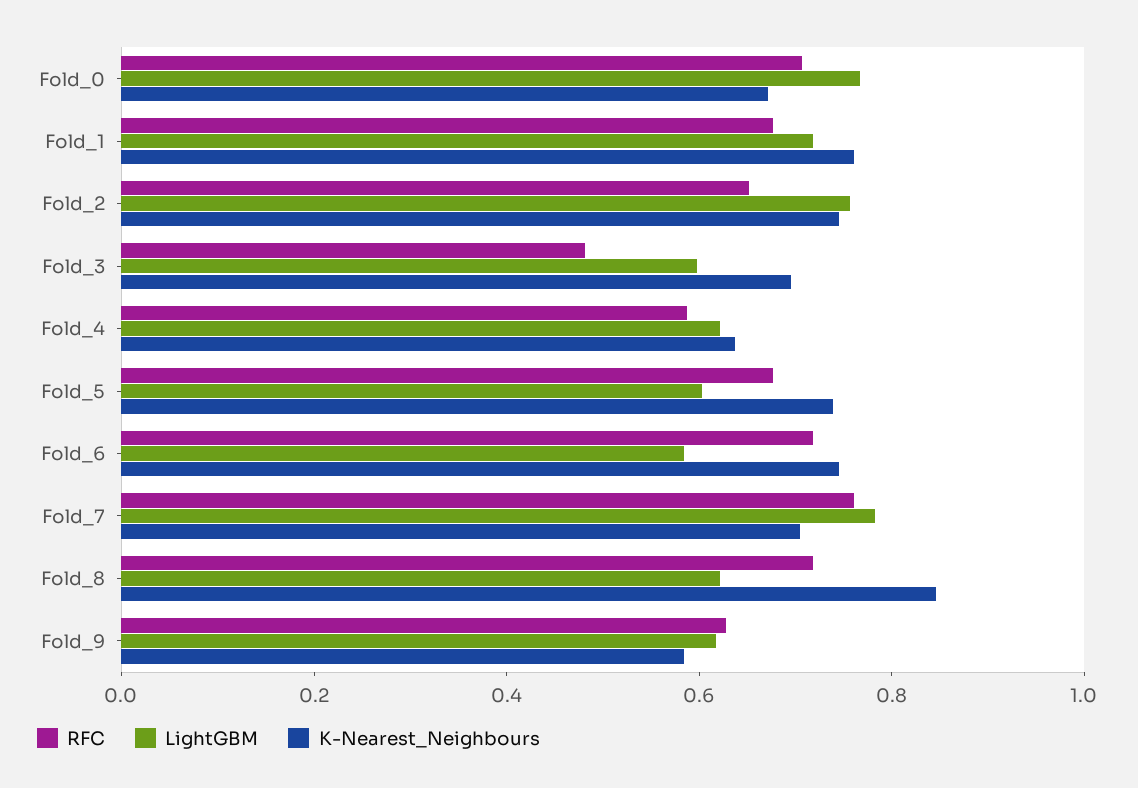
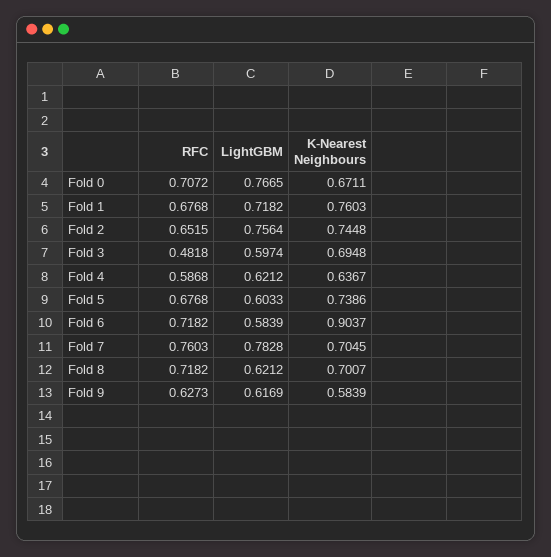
  {
    "RFC": {
      "Fold_0": 0.7072,
      "Fold_1": 0.6768,
      "Fold_2": 0.6515,
      "Fold_3": 0.4818,
      "Fold_4": 0.5868,
      "Fold_5": 0.6768,
      "Fold_6": 0.7182,
      "Fold_7": 0.7603,
      "Fold_8": 0.7182,
      "Fold_9": 0.6273
    },
    "LightGBM": {
      "Fold_0": 0.7665,
      "Fold_1": 0.7182,
      "Fold_2": 0.7564,
      "Fold_3": 0.5974,
      "Fold_4": 0.6212,
      "Fold_5": 0.6033,
      "Fold_6": 0.5839,
      "Fold_7": 0.7828,
      "Fold_8": 0.6212,
      "Fold_9": 0.6169
    },
    "K-Nearest_Neighbours": {
      "Fold_0": 0.6711,
      "Fold_1": 0.7603,
      "Fold_2": 0.7448,
      "Fold_3": 0.6948,
      "Fold_4": 0.6367,
      "Fold_5": 0.7386,
-     "Fold_6": 0.75,
+     "Fold_6": 0.9037,
      "Fold_7": 0.7045,
-     "Fold_8": 0.85,
+     "Fold_8": 0.7007,
      "Fold_9": 0.5839
    }
  }

